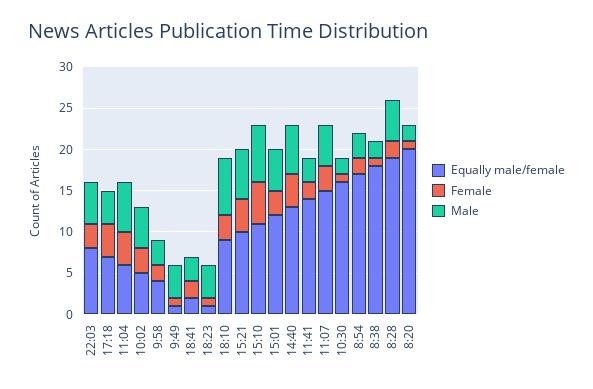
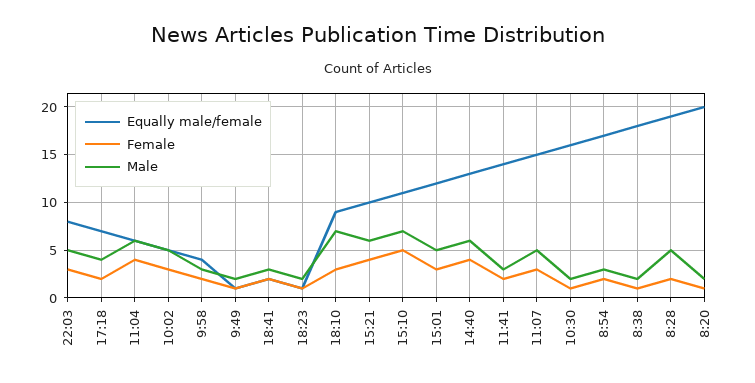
  {
    "Equally male/female": {
      "22:03": 8,
      "17:18": 7,
      "11:04": 6,
      "10:02": 5,
      "9:58": 4,
      "9:49": 1,
      "18:41": 2,
      "18:23": 1,
      "18:10": 9,
      "15:21": 10,
      "15:10": 11,
      "15:01": 12,
      "14:40": 13,
      "11:41": 14,
      "11:07": 15,
      "10:30": 16,
      "8:54": 17,
      "8:38": 18,
      "8:28": 19,
      "8:20": 20
    },
    "Female": {
      "22:03": 3,
-     "17:18": 4,
+     "17:18": 2,
      "11:04": 4,
      "10:02": 3,
      "9:58": 2,
      "9:49": 1,
      "18:41": 2,
      "18:23": 1,
      "18:10": 3,
      "15:21": 4,
      "15:10": 5,
      "15:01": 3,
      "14:40": 4,
      "11:41": 2,
      "11:07": 3,
      "10:30": 1,
      "8:54": 2,
      "8:38": 1,
      "8:28": 2,
      "8:20": 1
    },
    "Male": {
      "22:03": 5,
      "17:18": 4,
      "11:04": 6,
      "10:02": 5,
      "9:58": 3,
-     "9:49": 4,
+     "9:49": 2,
      "18:41": 3,
-     "18:23": 4,
+     "18:23": 2,
      "18:10": 7,
      "15:21": 6,
      "15:10": 7,
      "15:01": 5,
      "14:40": 6,
      "11:41": 3,
      "11:07": 5,
      "10:30": 2,
      "8:54": 3,
      "8:38": 2,
      "8:28": 5,
      "8:20": 2
    }
  }

